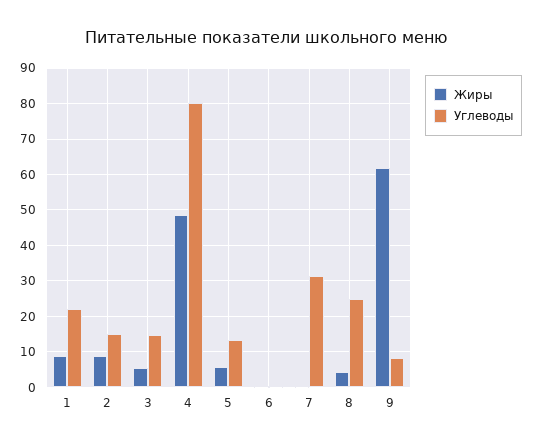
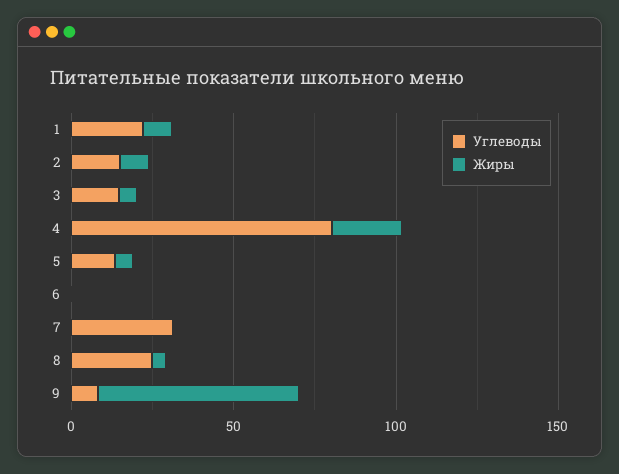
  {
    "Жиры": {
      "1": 8,
      "2": 8,
      "3": 6,
-     "4": 48,
+     "4": 20,
      "5": 6,
      "6": 0,
      "7": 0,
      "8": 4,
      "9": 62
    },
    "Углеводы": {
      "1": 22,
      "2": 16,
      "3": 14,
      "4": 80,
      "5": 14,
      "6": 0,
      "7": 32,
      "8": 24,
      "9": 8
    }
  }

